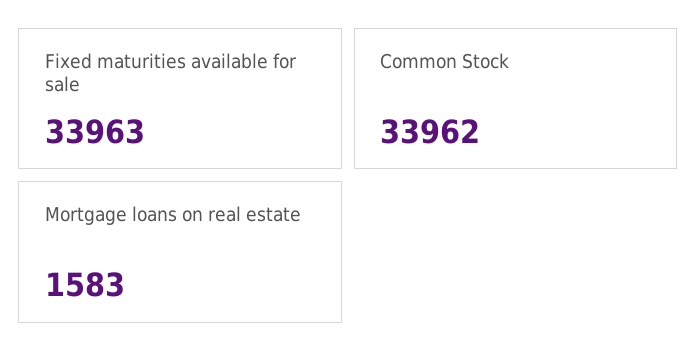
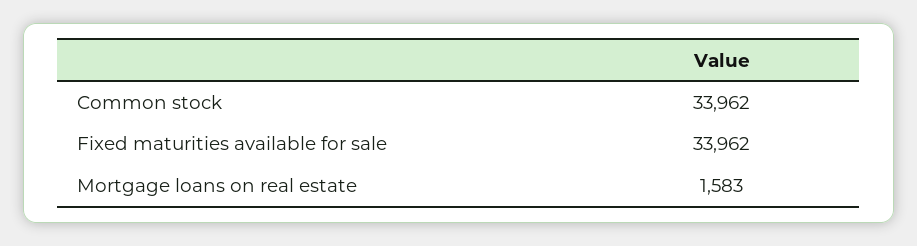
  {
-   "Fixed maturities available for sale": 33963,
+   "Fixed maturities available for sale": 33962,
    "Common Stock": 33962,
    "Mortgage loans on real estate": 1583
  }

